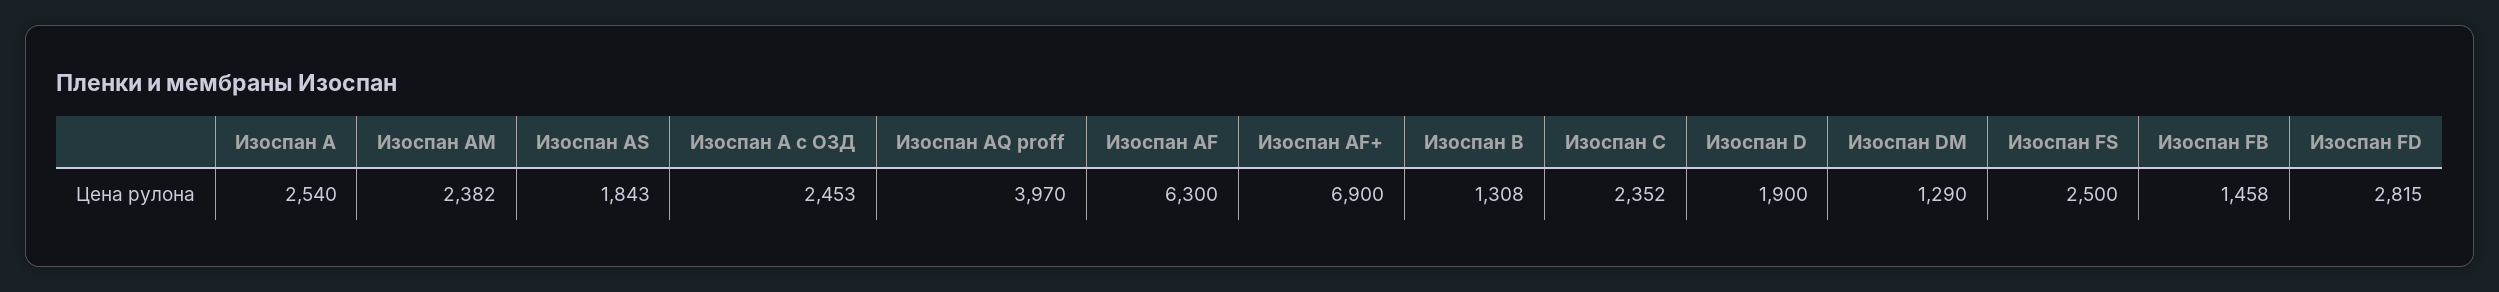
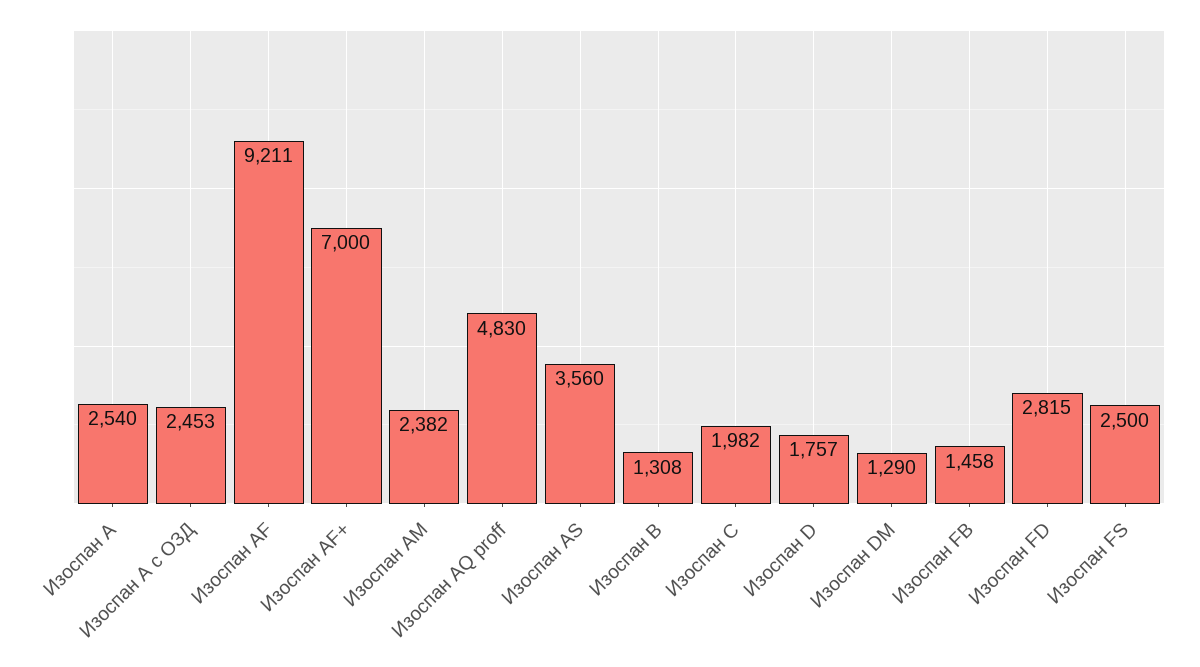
  {
    "Изоспан A": 2540,
    "Изоспан AM": 2382,
-   "Изоспан AS": 1843,
+   "Изоспан AS": 3560,
    "Изоспан A с ОЗД": 2453,
-   "Изоспан AQ proff": 3970,
+   "Изоспан AQ proff": 4830,
-   "Изоспан AF": 6300,
+   "Изоспан AF": 9211,
-   "Изоспан AF+": 6900,
+   "Изоспан AF+": 7000,
    "Изоспан B": 1308,
-   "Изоспан C": 2352,
+   "Изоспан C": 1982,
-   "Изоспан D": 1900,
+   "Изоспан D": 1757,
    "Изоспан DM": 1290,
    "Изоспан FS": 2500,
    "Изоспан FB": 1458,
    "Изоспан FD": 2815
  }

